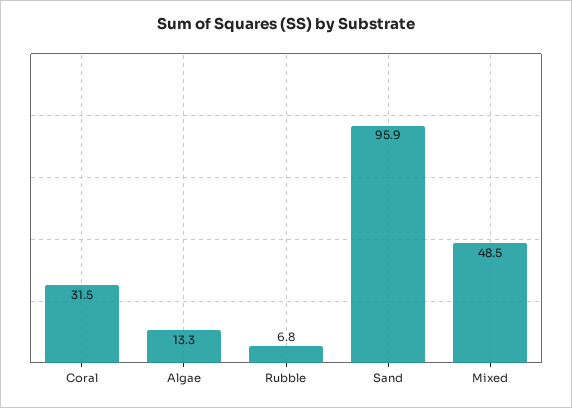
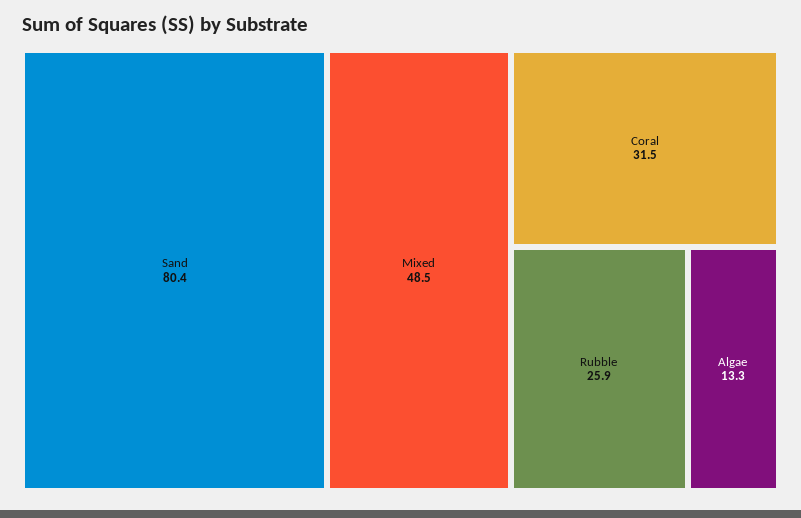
  {
    "Coral": 31.5,
    "Algae": 13.3,
-   "Rubble": 6.8,
+   "Rubble": 25.9,
-   "Sand": 95.9,
+   "Sand": 80.4,
    "Mixed": 48.5
  }

